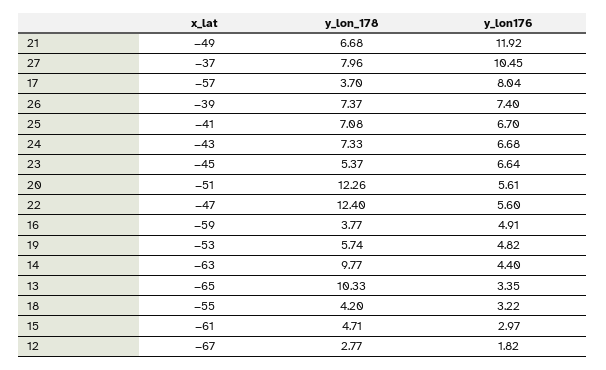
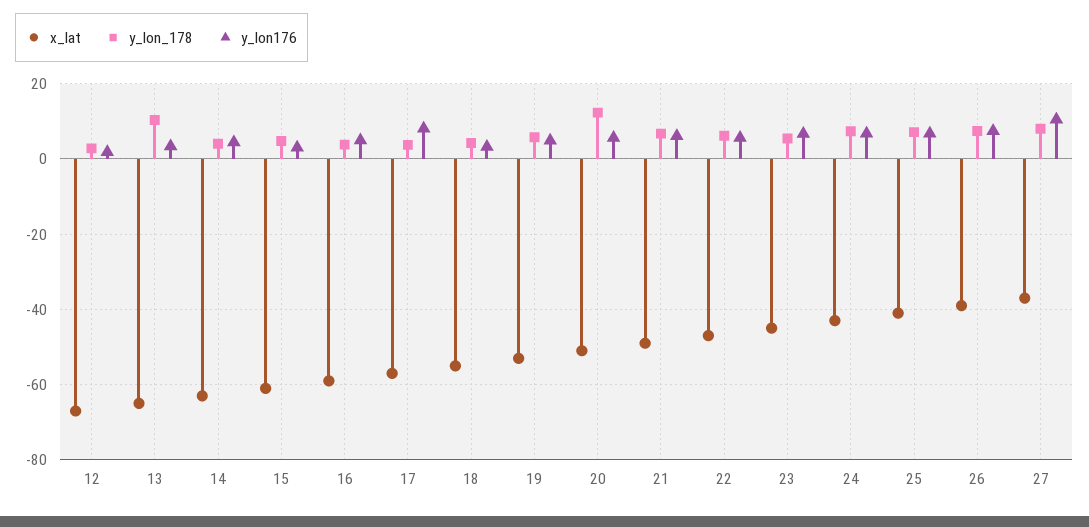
  {
    "x_lat": {
      "21": -49,
      "27": -37,
      "17": -57,
      "26": -39,
      "25": -41,
      "24": -43,
      "23": -45,
      "20": -51,
      "22": -47,
      "16": -59,
      "19": -53,
      "14": -63,
      "13": -65,
      "18": -55,
      "15": -61,
      "12": -67
    },
    "y_lon_178": {
      "21": 6.68,
      "27": 7.96,
      "17": 3.7,
      "26": 7.37,
      "25": 7.08,
      "24": 7.33,
      "23": 5.37,
      "20": 12.26,
-     "22": 12.4,
+     "22": 6,
      "16": 3.77,
      "19": 5.74,
-     "14": 9.77,
+     "14": 4,
      "13": 10.33,
      "18": 4.2,
      "15": 4.71,
      "12": 2.77
    },
    "y_lon176": {
-     "21": 11.92,
+     "21": 6,
      "27": 10.45,
      "17": 8.04,
      "26": 7.4,
      "25": 6.7,
      "24": 6.68,
      "23": 6.64,
      "20": 5.61,
      "22": 5.6,
      "16": 4.91,
      "19": 4.82,
      "14": 4.4,
      "13": 3.35,
      "18": 3.22,
      "15": 2.97,
      "12": 1.82
    }
  }

